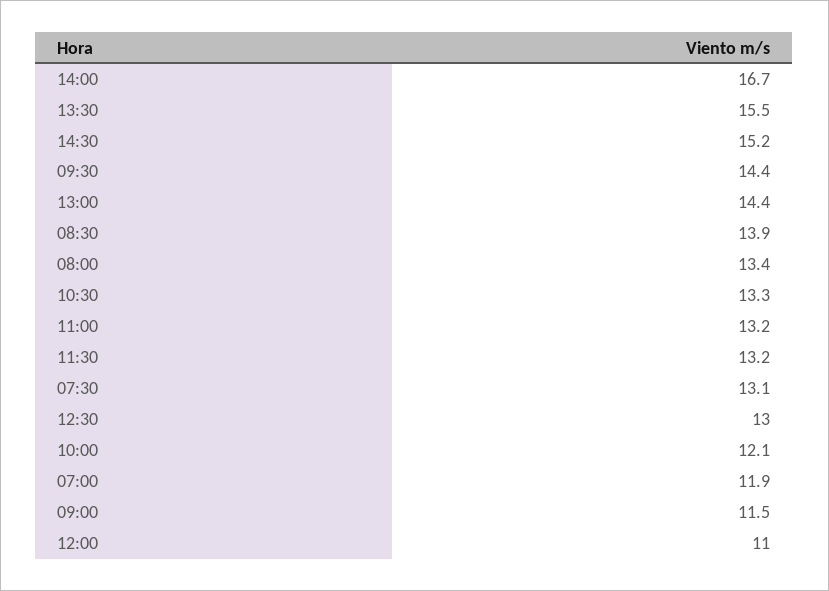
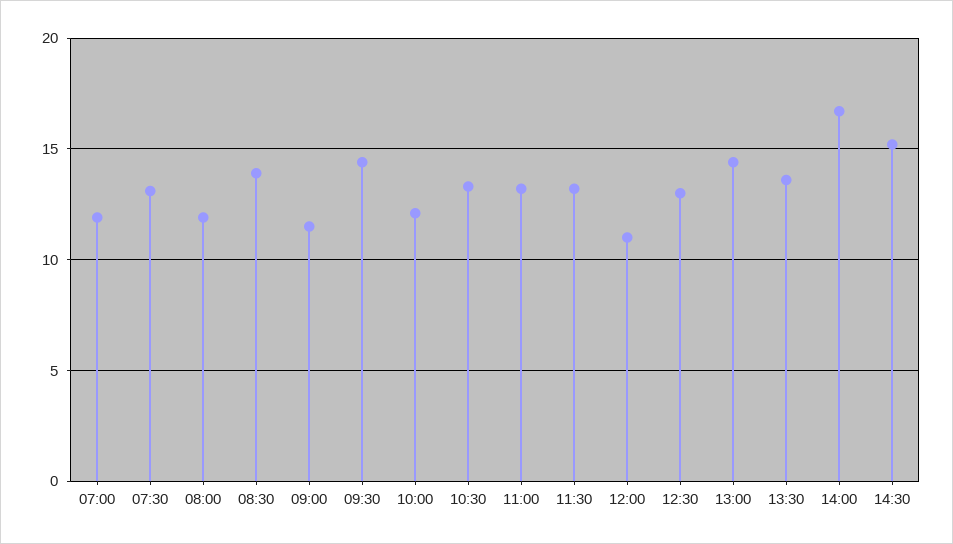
  {
    "14:00": 16.7,
-   "13:30": 15.5,
+   "13:30": 13.5,
    "14:30": 15.2,
    "09:30": 14.4,
    "13:00": 14.4,
    "08:30": 13.9,
-   "08:00": 13.4,
+   "08:00": 12,
    "10:30": 13.3,
    "11:00": 13.2,
    "11:30": 13.2,
    "07:30": 13.1,
    "12:30": 13,
    "10:00": 12.1,
    "07:00": 11.9,
    "09:00": 11.5,
    "12:00": 11
  }

